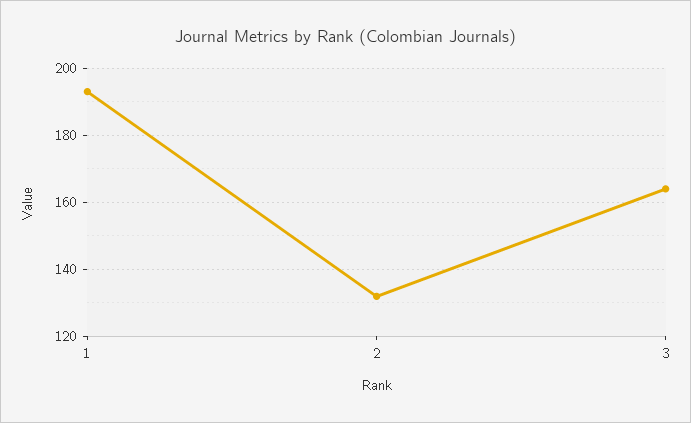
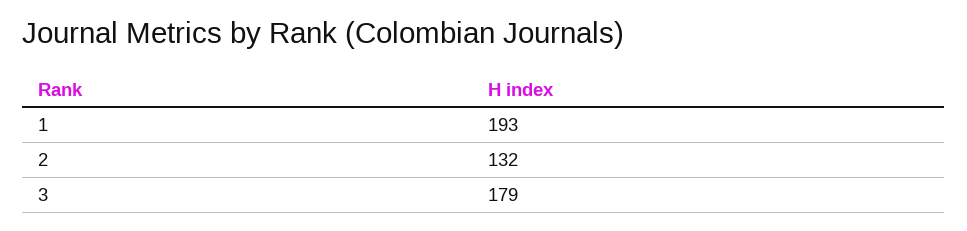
  {
    "1": 193,
    "2": 132,
-   "3": 165
+   "3": 179
  }

